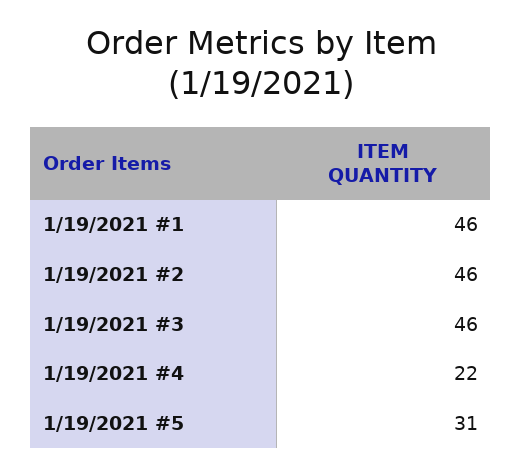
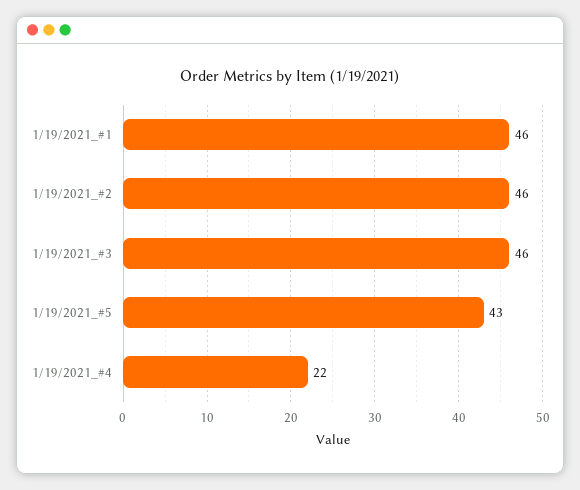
  {
    "1/19/2021 #1": 46,
    "1/19/2021 #2": 46,
    "1/19/2021 #3": 46,
    "1/19/2021 #4": 22,
-   "1/19/2021 #5": 31
+   "1/19/2021 #5": 43
  }

